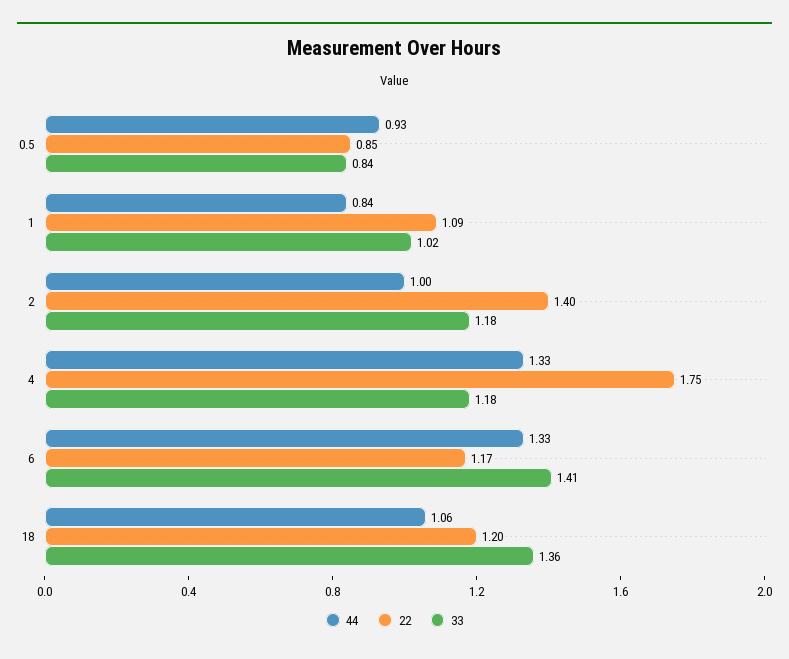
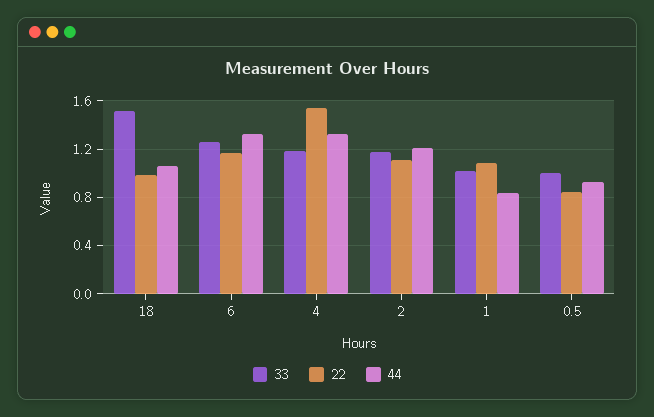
  {
    "44": {
      "0.5": 0.93,
      "1": 0.84,
-     "2": 1,
+     "2": 1.2,
      "4": 1.33,
      "6": 1.33,
      "18": 1.06
    },
    "22": {
      "0.5": 0.85,
      "1": 1.09,
-     "2": 1.4,
+     "2": 1.1,
-     "4": 1.75,
+     "4": 1.55,
      "6": 1.17,
-     "18": 1.2
+     "18": 1
    },
    "33": {
-     "0.5": 0.84,
+     "0.5": 1,
      "1": 1.02,
      "2": 1.18,
      "4": 1.18,
-     "6": 1.41,
+     "6": 1.25,
-     "18": 1.36
+     "18": 1.5
    }
  }

